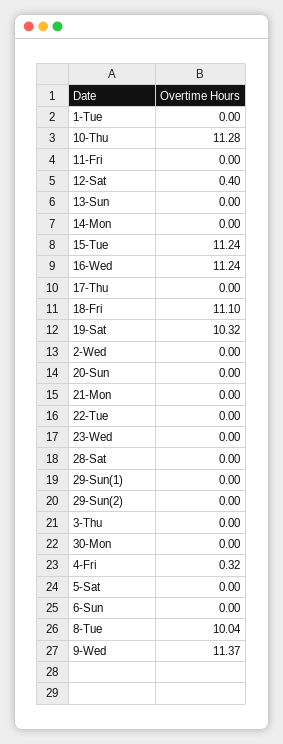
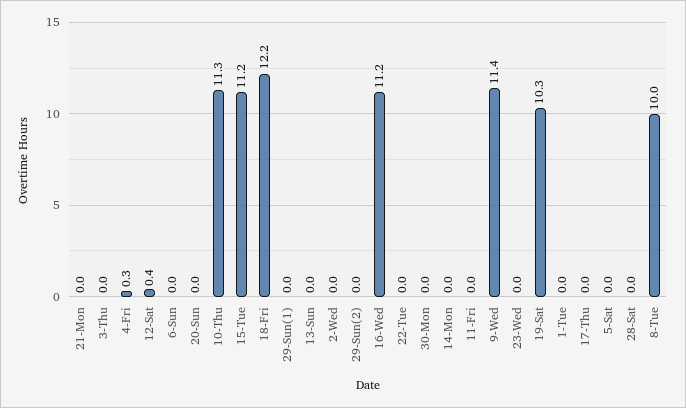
  {
    "1-Tue": 0,
    "10-Thu": 11.28,
    "11-Fri": 0,
    "12-Sat": 0.4,
    "13-Sun": 0,
    "14-Mon": 0,
    "15-Tue": 11.24,
    "16-Wed": 11.24,
    "17-Thu": 0,
-   "18-Fri": 11.1,
+   "18-Fri": 12.2,
    "19-Sat": 10.32,
    "2-Wed": 0,
    "20-Sun": 0,
    "21-Mon": 0,
    "22-Tue": 0,
    "23-Wed": 0,
    "28-Sat": 0,
    "29-Sun(1)": 0,
    "29-Sun(2)": 0,
    "3-Thu": 0,
    "30-Mon": 0,
    "4-Fri": 0.32,
    "5-Sat": 0,
    "6-Sun": 0,
    "8-Tue": 10.04,
    "9-Wed": 11.37
  }

